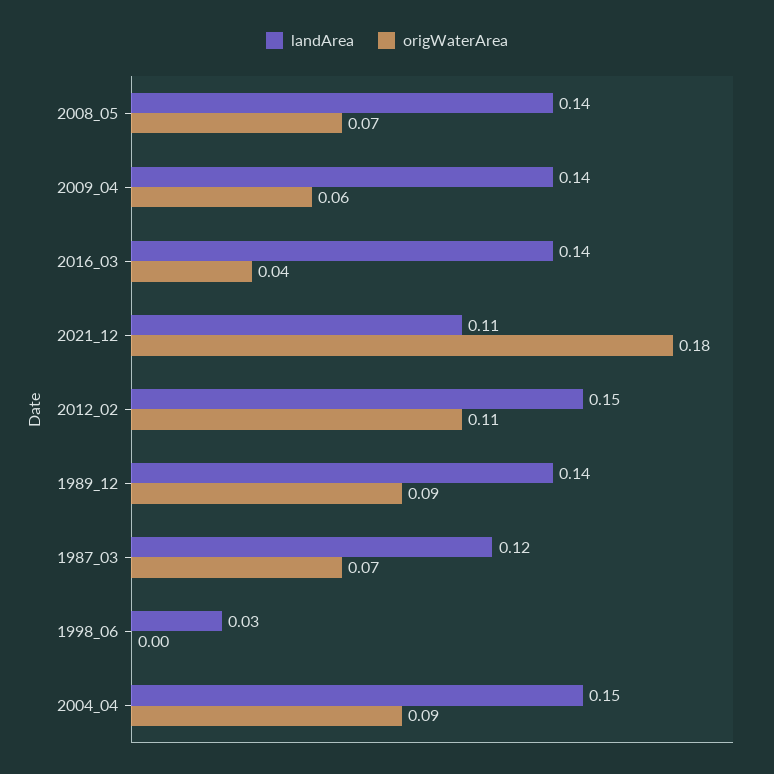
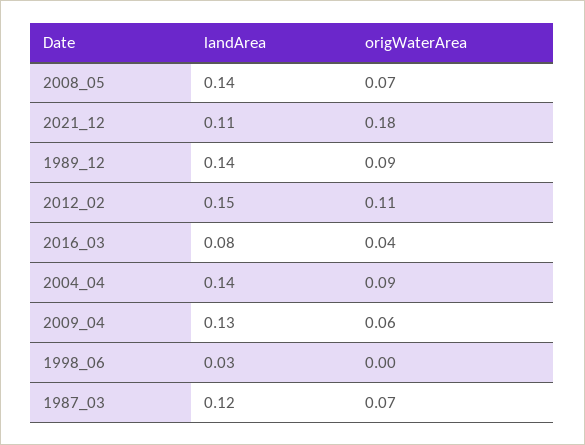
  {
    "landArea": {
      "2008_05": 0.14,
-     "2009_04": 0.14,
+     "2009_04": 0.13,
-     "2016_03": 0.14,
+     "2016_03": 0.08,
      "2021_12": 0.11,
      "2012_02": 0.15,
      "1989_12": 0.14,
      "1987_03": 0.12,
      "1998_06": 0.03,
-     "2004_04": 0.15
+     "2004_04": 0.14
    },
    "origWaterArea": {
      "2008_05": 0.07,
      "2009_04": 0.06,
      "2016_03": 0.04,
      "2021_12": 0.18,
      "2012_02": 0.11,
      "1989_12": 0.09,
      "1987_03": 0.07,
      "1998_06": 0,
      "2004_04": 0.09
    }
  }

